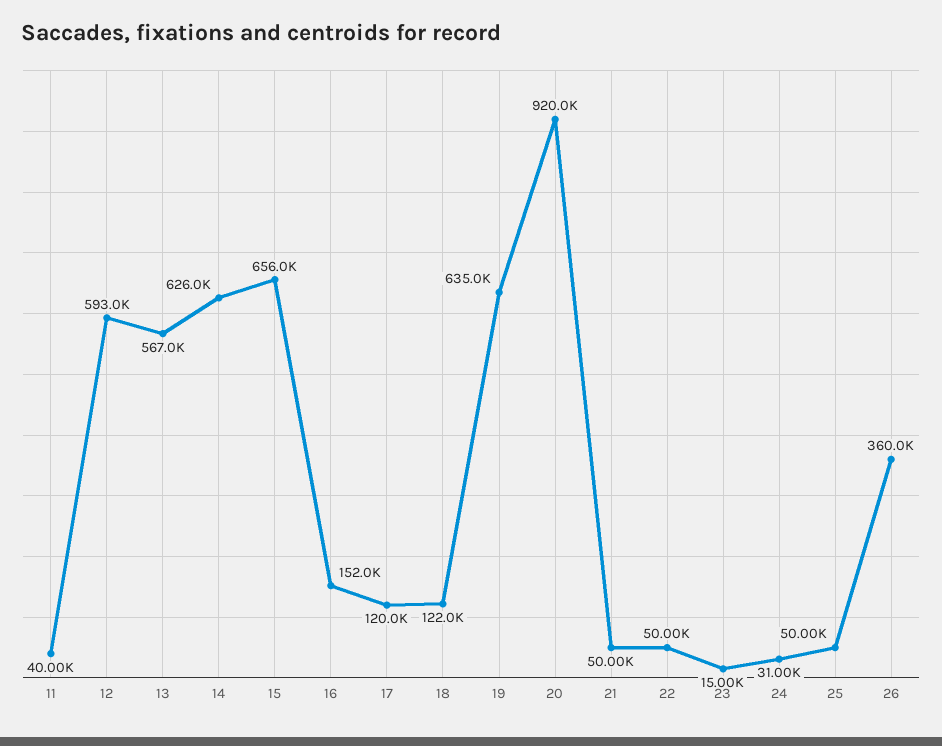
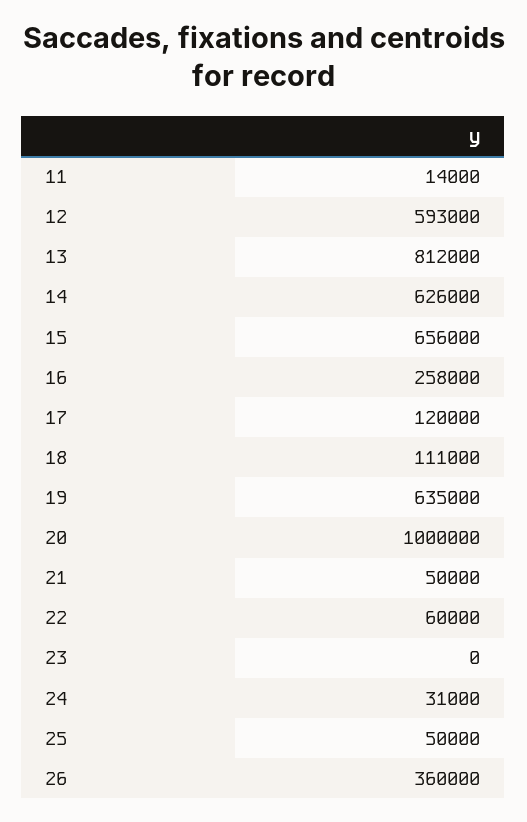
  {
-   "11": 40000,
+   "11": 14000,
    "12": 593000,
-   "13": 567000,
+   "13": 812000,
    "14": 626000,
    "15": 656000,
-   "16": 152000,
+   "16": 258000,
    "17": 120000,
-   "18": 122000,
+   "18": 111000,
    "19": 635000,
-   "20": 920000,
+   "20": 1000000,
    "21": 50000,
-   "22": 50000,
+   "22": 60000,
-   "23": 15000,
+   "23": 0,
    "24": 31000,
    "25": 50000,
    "26": 360000
  }

